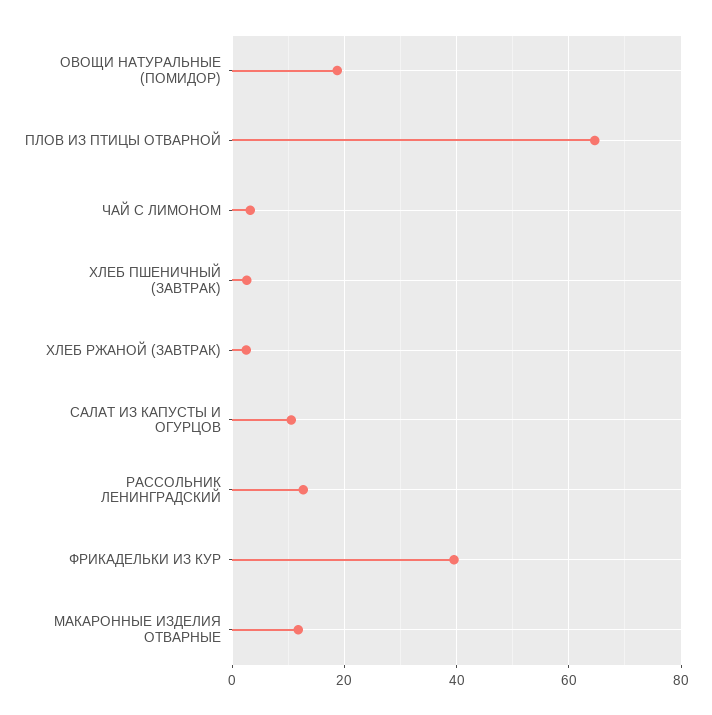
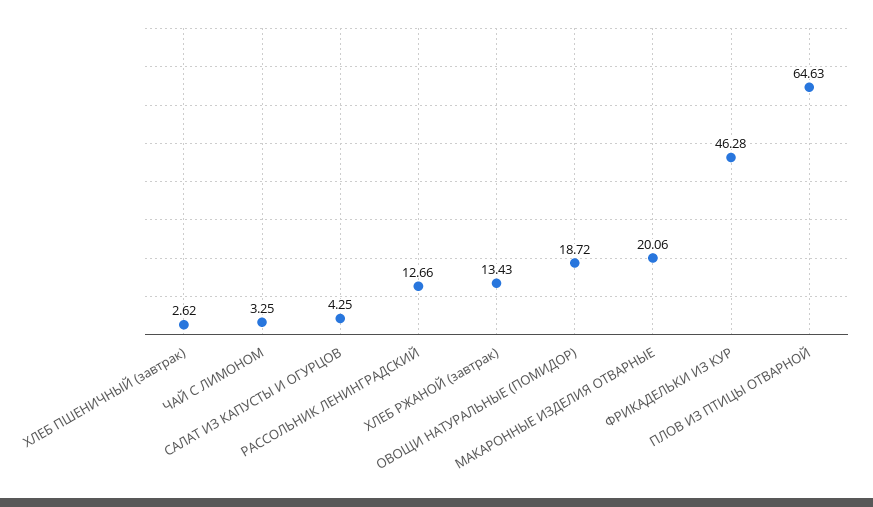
  {
    "ОВОЩИ НАТУРАЛЬНЫЕ (ПОМИДОР)": 18.72,
    "ПЛОВ ИЗ ПТИЦЫ ОТВАРНОЙ": 64.63,
    "ЧАЙ С ЛИМОНОМ": 3.25,
    "ХЛЕБ ПШЕНИЧНЫЙ (ЗАВТРАК)": 2.62,
-   "ХЛЕБ РЖАНОЙ (ЗАВТРАК)": 2,
+   "ХЛЕБ РЖАНОЙ (ЗАВТРАК)": 13.43,
-   "САЛАТ ИЗ КАПУСТЫ И ОГУРЦОВ": 10,
+   "САЛАТ ИЗ КАПУСТЫ И ОГУРЦОВ": 4.25,
    "РАССОЛЬНИК ЛЕНИНГРАДСКИЙ": 12.66,
-   "ФРИКАДЕЛЬКИ ИЗ КУР": 40,
+   "ФРИКАДЕЛЬКИ ИЗ КУР": 46.28,
-   "МАКАРОННЫЕ ИЗДЕЛИЯ ОТВАРНЫЕ": 12
+   "МАКАРОННЫЕ ИЗДЕЛИЯ ОТВАРНЫЕ": 20.06
  }

